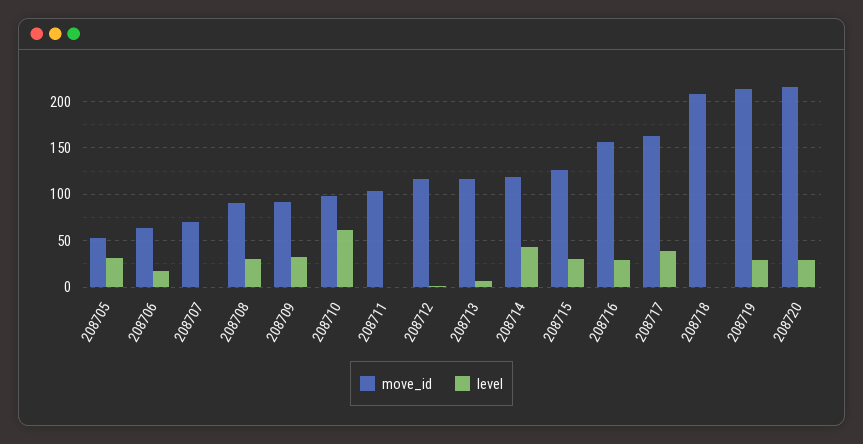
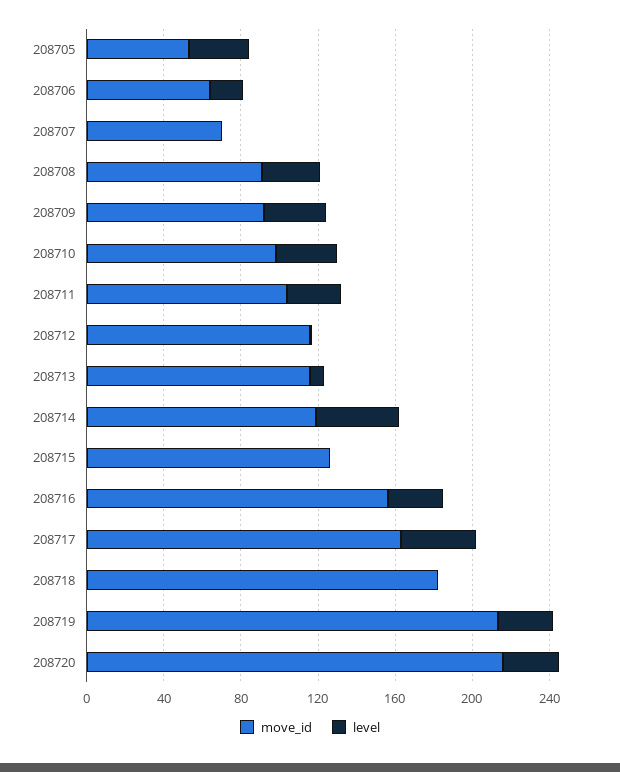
  {
    "move_id": {
      "208705": 50,
      "208706": 60,
      "208707": 70,
      "208708": 90,
      "208709": 90,
      "208710": 100,
      "208711": 100,
      "208712": 120,
      "208713": 120,
      "208714": 120,
      "208715": 130,
      "208716": 160,
      "208717": 160,
-     "208718": 210,
+     "208718": 180,
      "208719": 210,
      "208720": 220
    },
    "level": {
      "208705": 30,
      "208706": 20,
      "208707": 0,
      "208708": 30,
      "208709": 30,
-     "208710": 60,
+     "208710": 30,
-     "208711": 0,
+     "208711": 30,
      "208712": 0,
      "208713": 10,
      "208714": 40,
-     "208715": 30,
+     "208715": 0,
      "208716": 30,
      "208717": 40,
      "208718": 0,
      "208719": 30,
      "208720": 30
    }
  }

